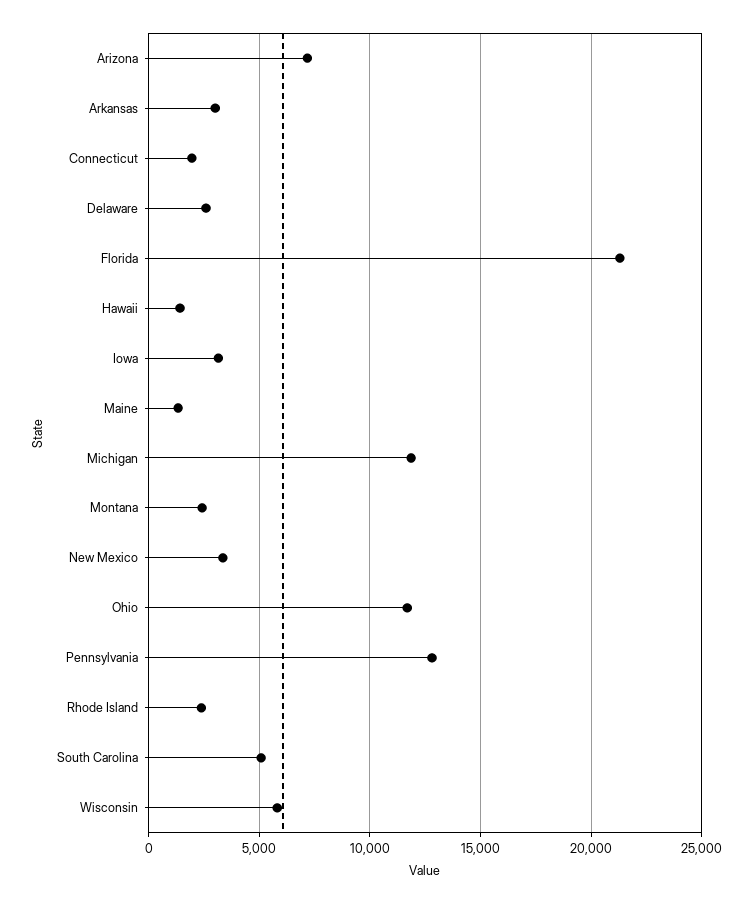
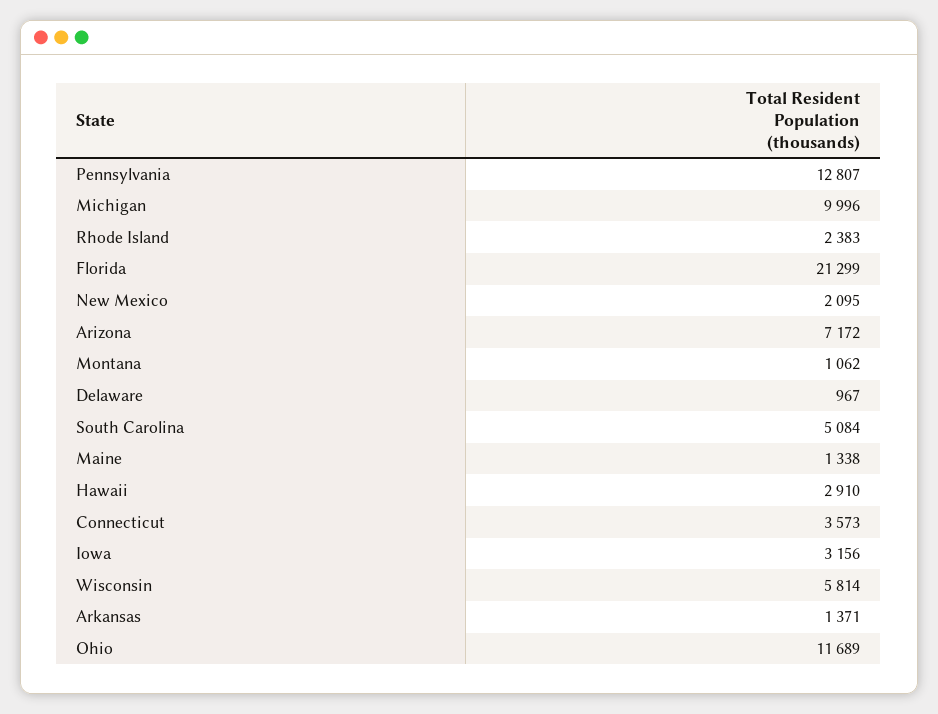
  {
    "Arizona": 7172,
-   "Arkansas": 3000,
+   "Arkansas": 1371,
-   "Connecticut": 2000,
+   "Connecticut": 3573,
-   "Delaware": 2500,
+   "Delaware": 967,
    "Florida": 21299,
-   "Hawaii": 1500,
+   "Hawaii": 2910,
    "Iowa": 3156,
    "Maine": 1338,
-   "Michigan": 12000,
+   "Michigan": 9996,
-   "Montana": 2500,
+   "Montana": 1062,
-   "New Mexico": 3500,
+   "New Mexico": 2095,
    "Ohio": 11689,
    "Pennsylvania": 12807,
    "Rhode Island": 2383,
    "South Carolina": 5084,
    "Wisconsin": 5814
  }

